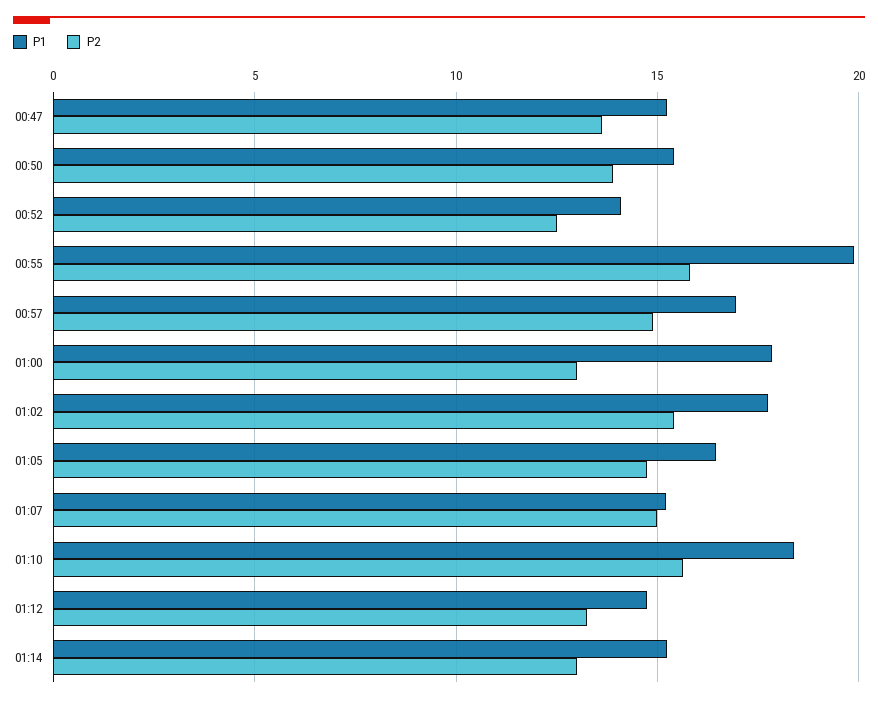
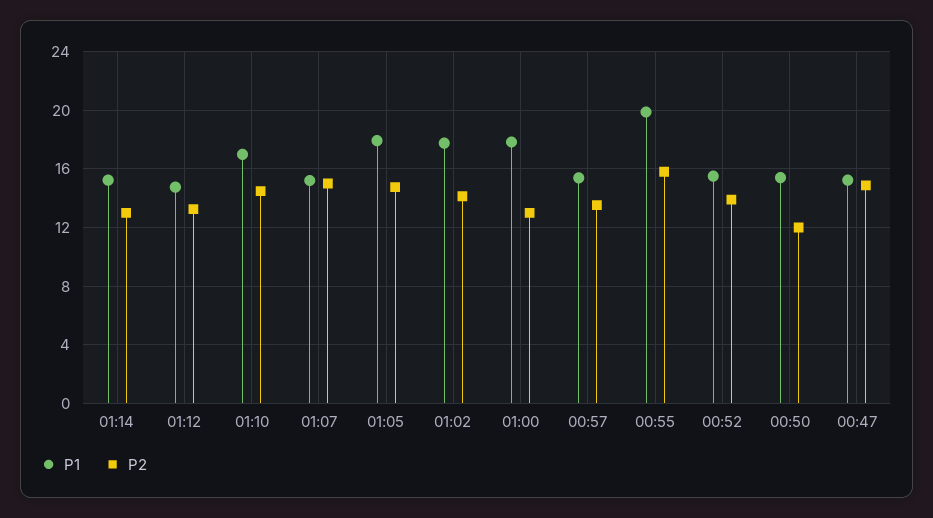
  {
    "P1": {
      "00:47": 15,
      "00:50": 15.5,
-     "00:52": 14,
+     "00:52": 15.5,
      "00:55": 20,
-     "00:57": 17,
+     "00:57": 15.5,
      "01:00": 18,
      "01:02": 18,
-     "01:05": 16.5,
+     "01:05": 18,
      "01:07": 15,
-     "01:10": 18.5,
+     "01:10": 17,
      "01:12": 15,
      "01:14": 15
    },
    "P2": {
-     "00:47": 13.5,
+     "00:47": 15,
-     "00:50": 14,
+     "00:50": 12,
-     "00:52": 12.5,
+     "00:52": 14,
      "00:55": 16,
-     "00:57": 15,
+     "00:57": 13.5,
      "01:00": 13,
-     "01:02": 15.5,
+     "01:02": 14,
      "01:05": 15,
      "01:07": 15,
-     "01:10": 15.5,
+     "01:10": 14.5,
      "01:12": 13.5,
      "01:14": 13
    }
  }

